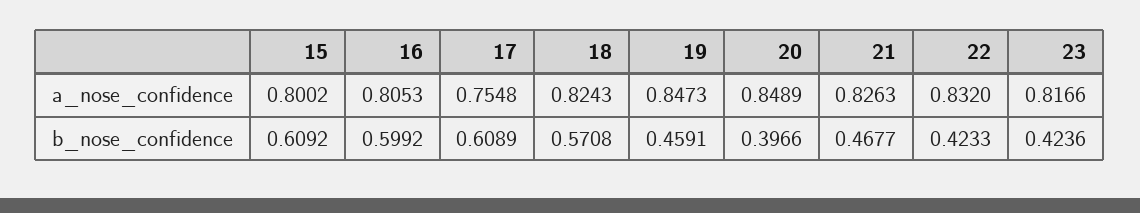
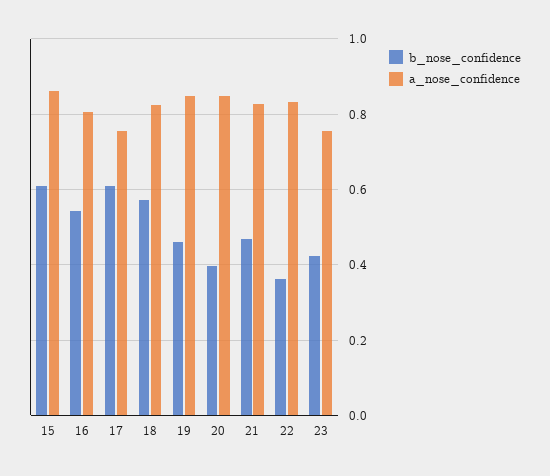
  {
    "a_nose_confidence": {
-     "15": 0.8002,
+     "15": 0.86,
      "16": 0.8053,
      "17": 0.7548,
      "18": 0.8243,
      "19": 0.8473,
      "20": 0.8489,
      "21": 0.8263,
      "22": 0.832,
-     "23": 0.8166
+     "23": 0.76
    },
    "b_nose_confidence": {
      "15": 0.6092,
-     "16": 0.5992,
+     "16": 0.54,
      "17": 0.6089,
      "18": 0.5708,
      "19": 0.4591,
      "20": 0.3966,
      "21": 0.4677,
-     "22": 0.4233,
+     "22": 0.36,
      "23": 0.4236
    }
  }

